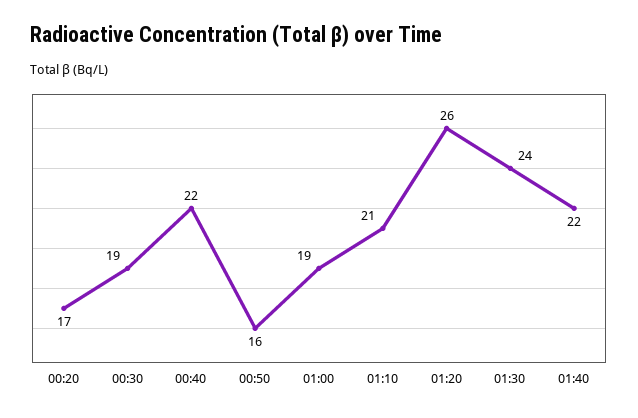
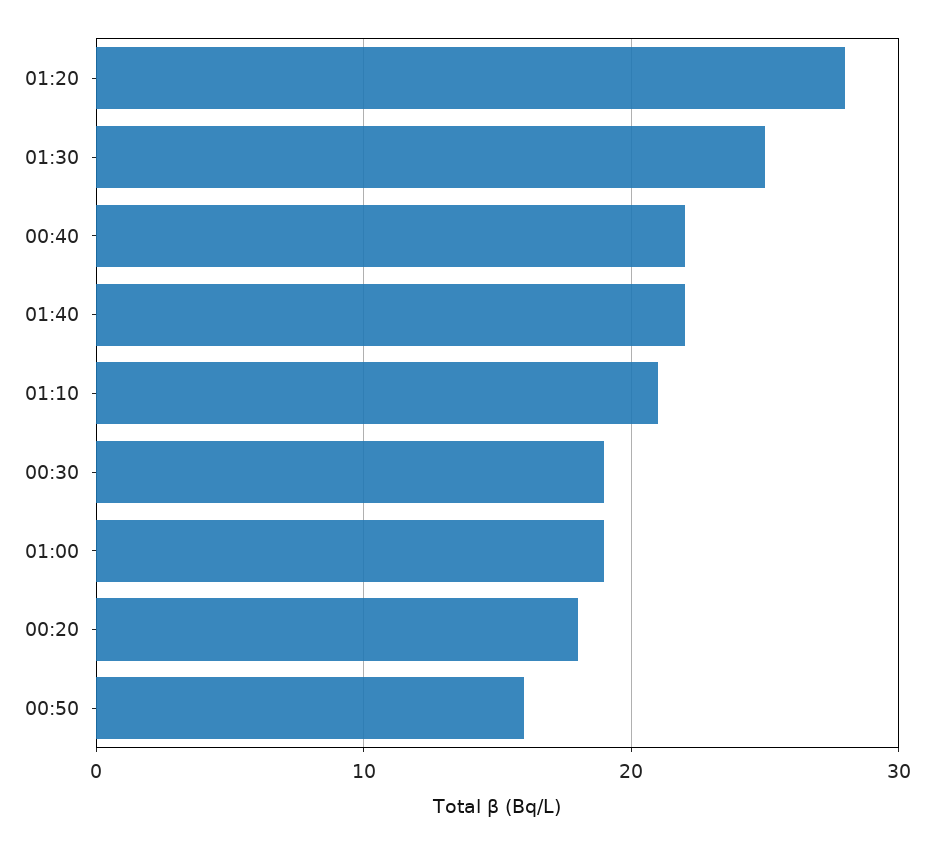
  {
-   "00:20": 17,
+   "00:20": 18,
    "00:30": 19,
    "00:40": 22,
    "00:50": 16,
    "01:00": 19,
    "01:10": 21,
-   "01:20": 26,
+   "01:20": 28,
-   "01:30": 24,
+   "01:30": 25,
    "01:40": 22
  }

